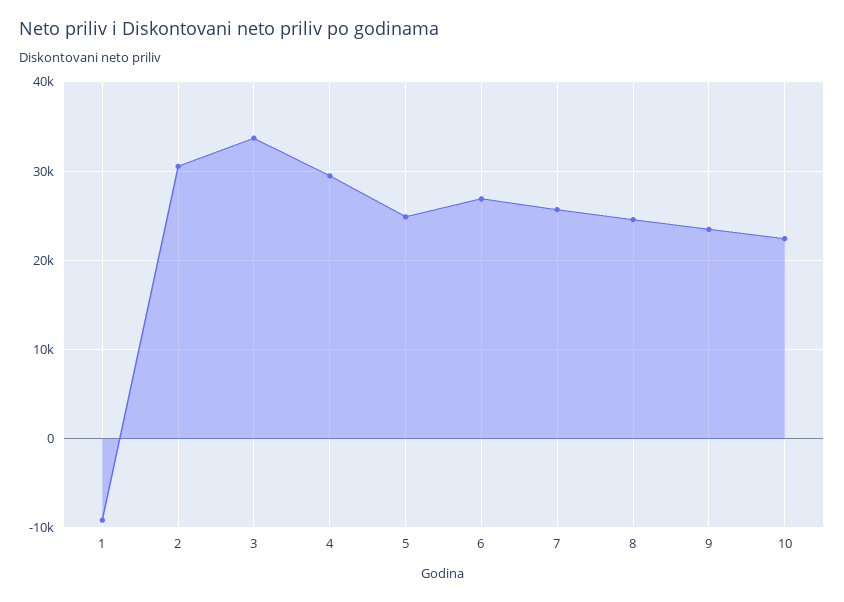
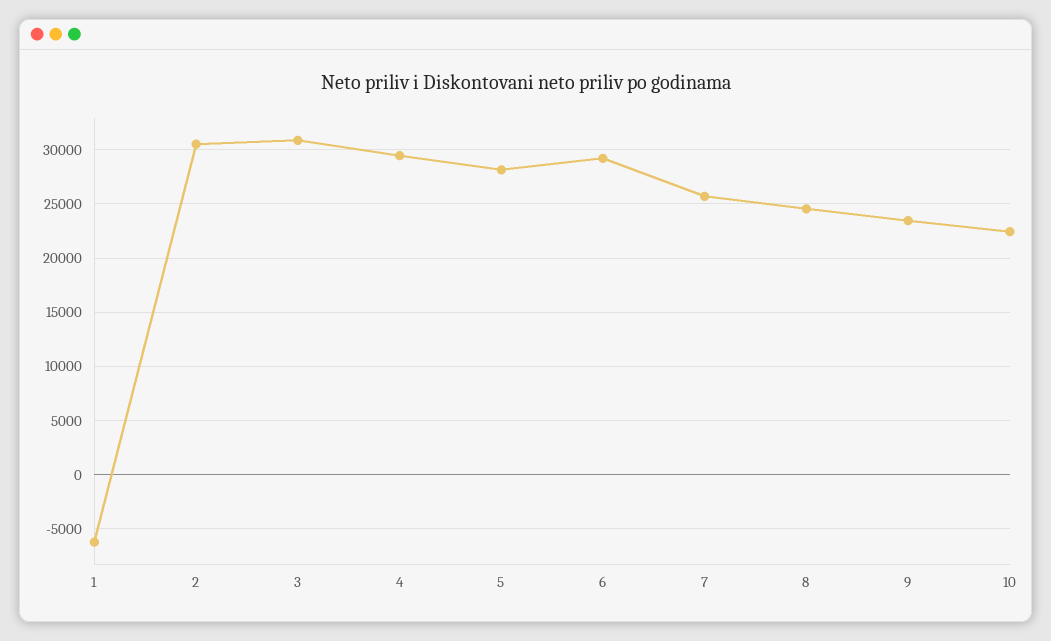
  {
-   "1": -9000,
+   "1": -6000,
    "2": 31000,
-   "3": 34000,
+   "3": 31000,
    "4": 29000,
-   "5": 25000,
+   "5": 28000,
-   "6": 27000,
+   "6": 29000,
    "7": 26000,
    "8": 25000,
    "9": 23000,
    "10": 22000
  }

